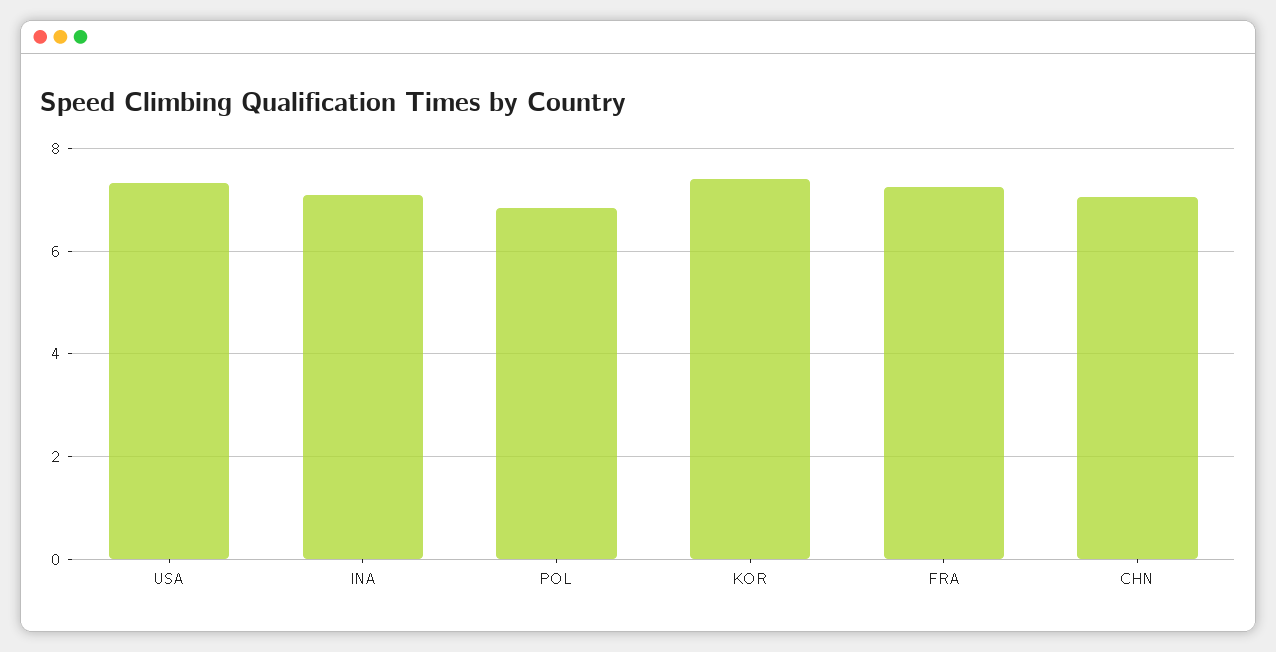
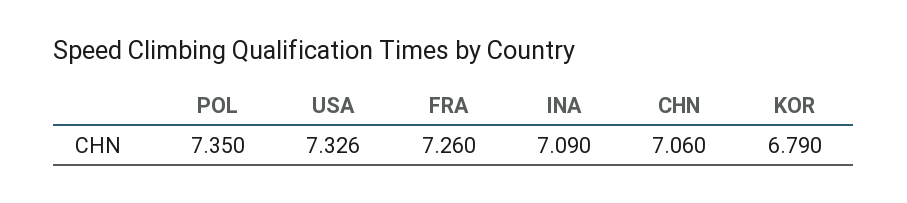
  {
    "USA": 7.326,
    "INA": 7.09,
-   "POL": 6.8,
+   "POL": 7.35,
-   "KOR": 7.4,
+   "KOR": 6.79,
    "FRA": 7.26,
    "CHN": 7.06
  }

